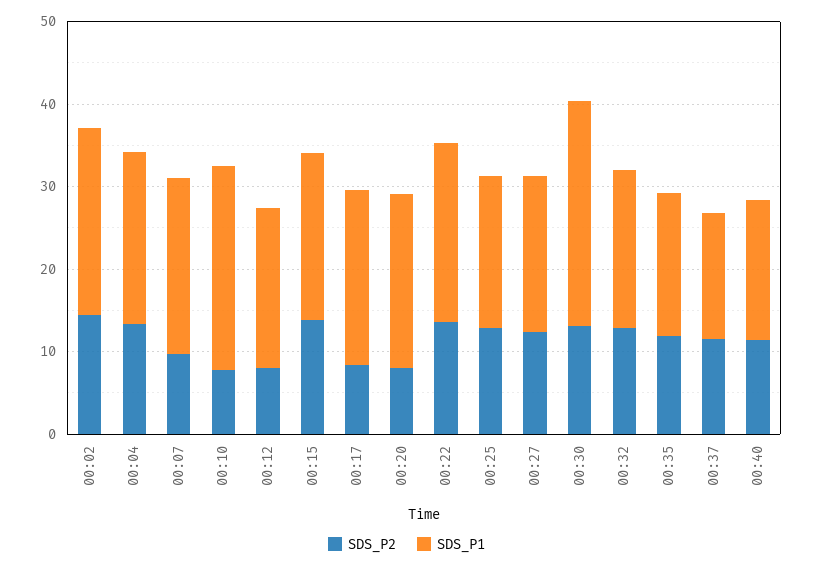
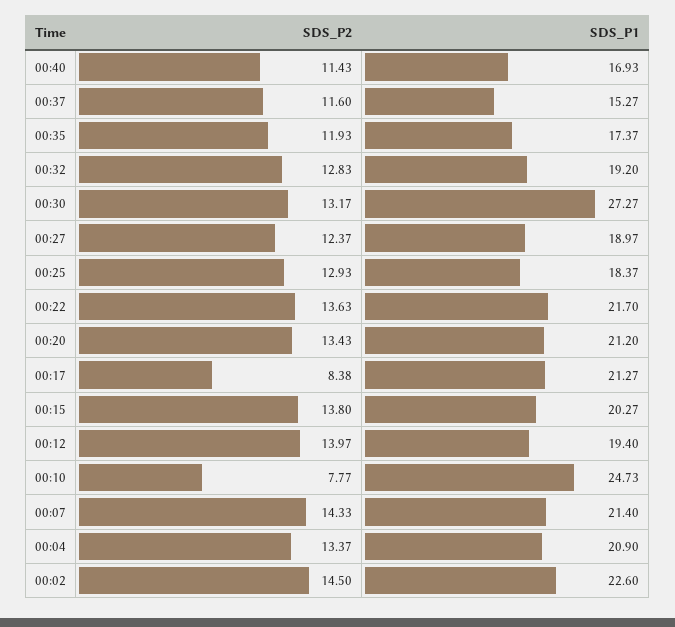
  {
    "SDS_P2": {
      "00:02": 14.5,
      "00:04": 13.37,
-     "00:07": 10,
+     "00:07": 14.33,
      "00:10": 7.77,
-     "00:12": 8,
+     "00:12": 13.97,
      "00:15": 13.8,
      "00:17": 8.38,
-     "00:20": 8,
+     "00:20": 13.43,
      "00:22": 13.63,
      "00:25": 12.93,
      "00:27": 12.37,
      "00:30": 13.17,
      "00:32": 12.83,
      "00:35": 11.93,
      "00:37": 11.6,
      "00:40": 11.43
    },
    "SDS_P1": {
      "00:02": 22.6,
      "00:04": 20.9,
      "00:07": 21.4,
      "00:10": 24.73,
      "00:12": 19.4,
      "00:15": 20.27,
      "00:17": 21.27,
      "00:20": 21.2,
      "00:22": 21.7,
      "00:25": 18.37,
      "00:27": 18.97,
      "00:30": 27.27,
      "00:32": 19.2,
      "00:35": 17.37,
      "00:37": 15.27,
      "00:40": 16.93
    }
  }

